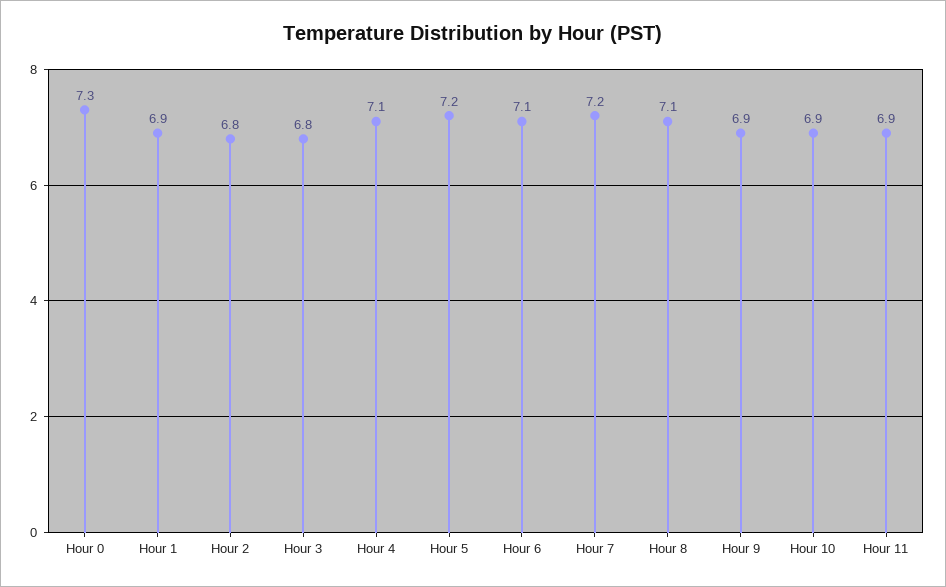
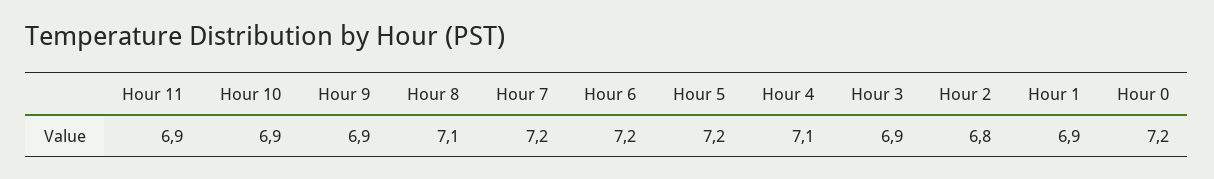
  {
-   "Hour 0": 7.3,
+   "Hour 0": 7.2,
    "Hour 1": 6.9,
    "Hour 2": 6.8,
-   "Hour 3": 6.8,
+   "Hour 3": 6.9,
    "Hour 4": 7.1,
    "Hour 5": 7.2,
-   "Hour 6": 7.1,
+   "Hour 6": 7.2,
    "Hour 7": 7.2,
    "Hour 8": 7.1,
    "Hour 9": 6.9,
    "Hour 10": 6.9,
    "Hour 11": 6.9
  }

